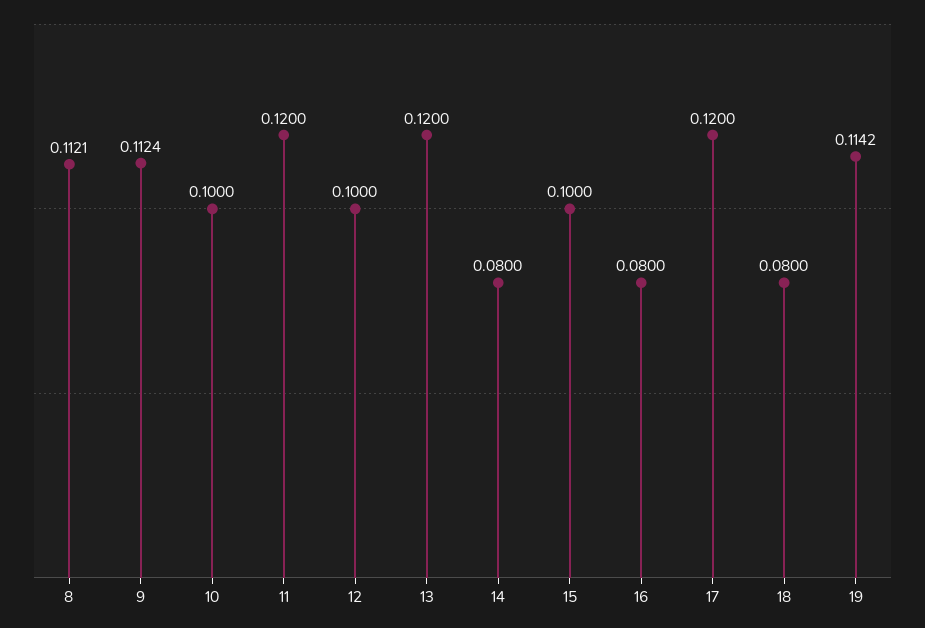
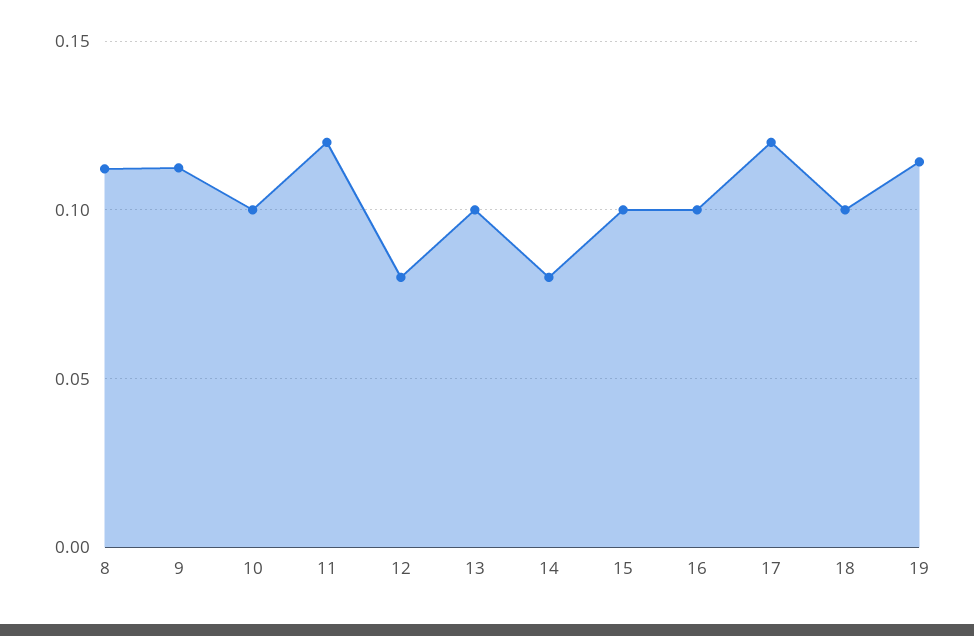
  {
    "8": 0.1121,
    "9": 0.1124,
    "10": 0.1,
    "11": 0.12,
-   "12": 0.1,
+   "12": 0.08,
-   "13": 0.12,
+   "13": 0.1,
    "14": 0.08,
    "15": 0.1,
-   "16": 0.08,
+   "16": 0.1,
    "17": 0.12,
-   "18": 0.08,
+   "18": 0.1,
    "19": 0.1142
  }

